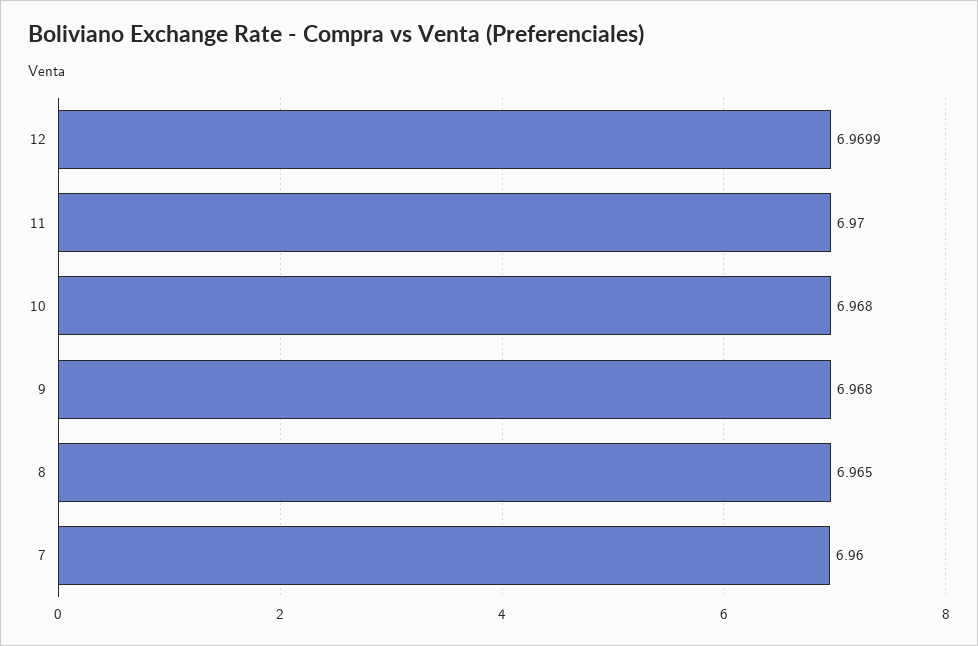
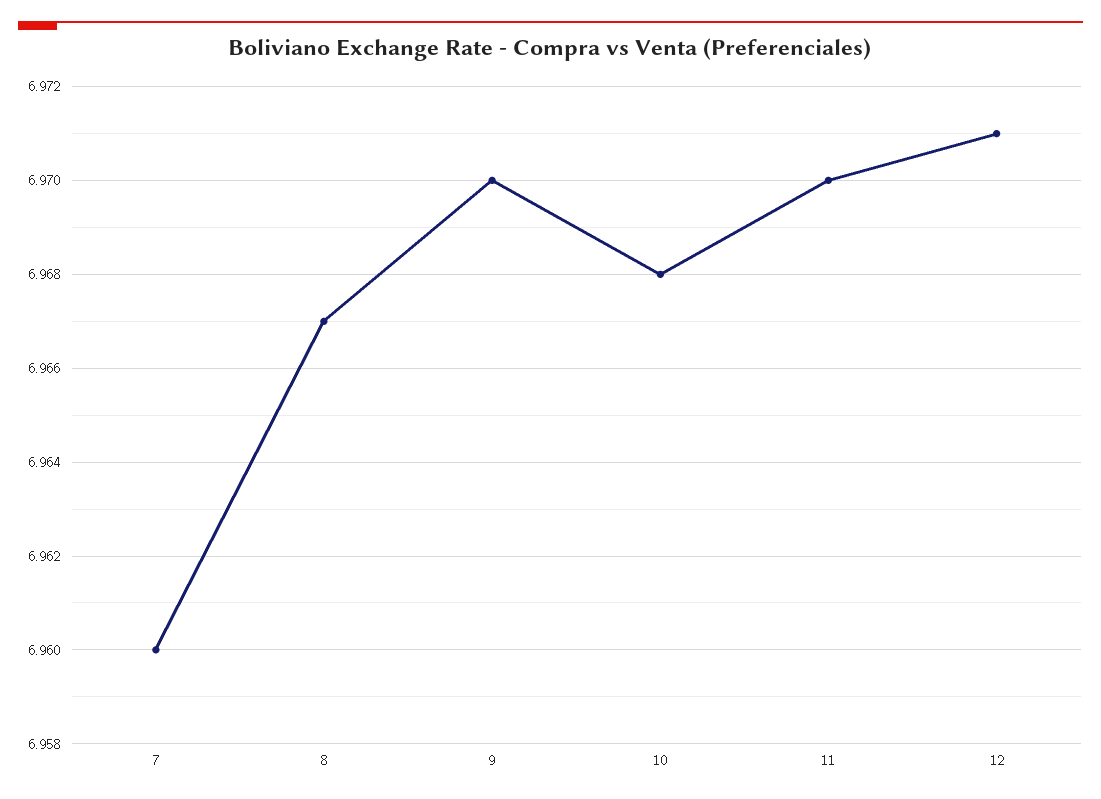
  {
-   "12": 6.9699,
+   "12": 6.971,
    "11": 6.97,
    "10": 6.968,
-   "9": 6.968,
+   "9": 6.97,
-   "8": 6.965,
+   "8": 6.967,
    "7": 6.96
  }

